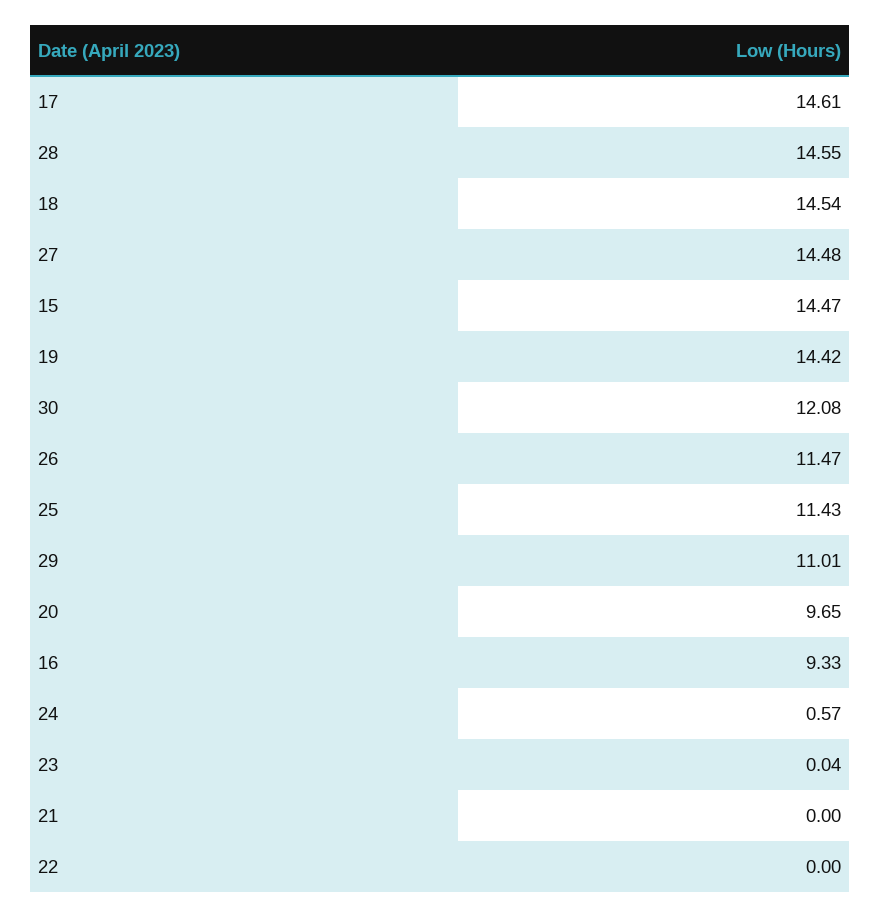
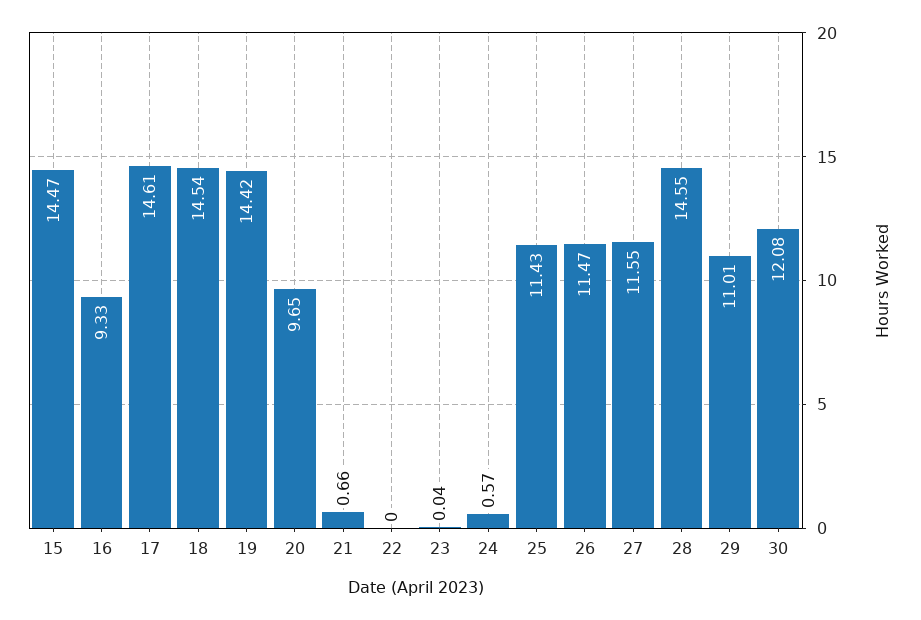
  {
    "17": 14.61,
    "28": 14.55,
    "18": 14.54,
-   "27": 14.48,
+   "27": 11.55,
    "15": 14.47,
    "19": 14.42,
    "30": 12.08,
    "26": 11.47,
    "25": 11.43,
    "29": 11.01,
    "20": 9.65,
    "16": 9.33,
    "24": 0.57,
    "23": 0.04,
-   "21": 0,
+   "21": 0.66,
    "22": 0
  }

